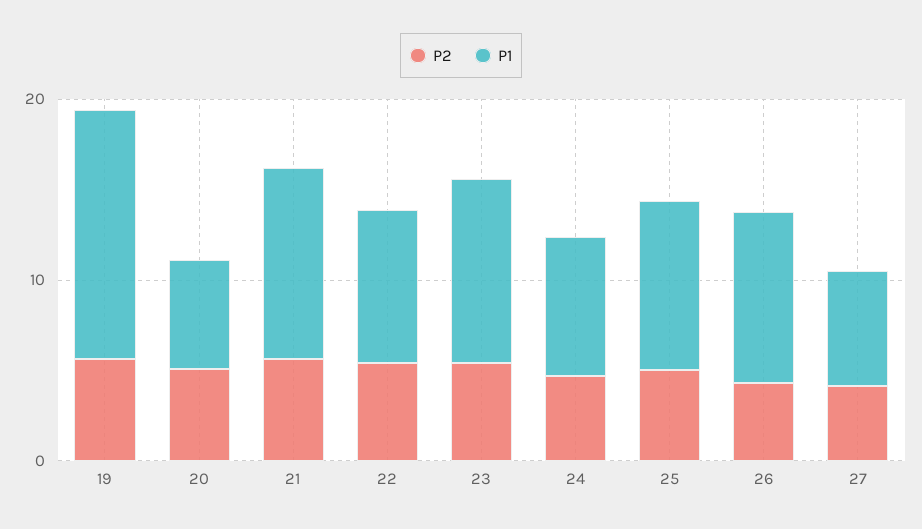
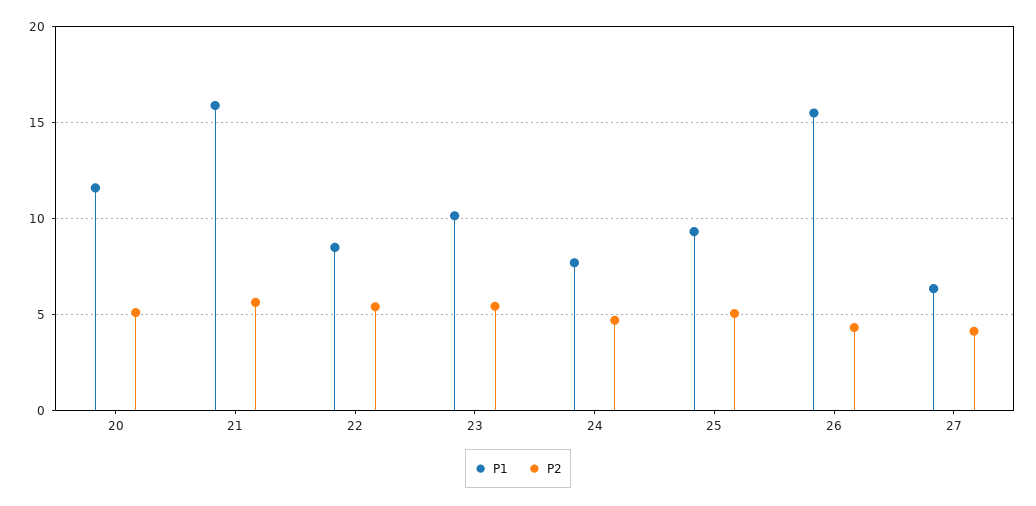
  {
    "P2": {
-     "19": 6,
      "20": 5,
      "21": 5.5,
      "22": 5.5,
      "23": 5.5,
      "24": 4.5,
      "25": 5,
      "26": 4.5,
      "27": 4
    },
    "P1": {
-     "19": 14,
-     "20": 6,
+     "20": 11.5,
-     "21": 10,
+     "21": 16,
      "22": 8.5,
      "23": 10,
      "24": 7.5,
      "25": 9.5,
-     "26": 10,
+     "26": 15.5,
      "27": 6.5
    }
  }

